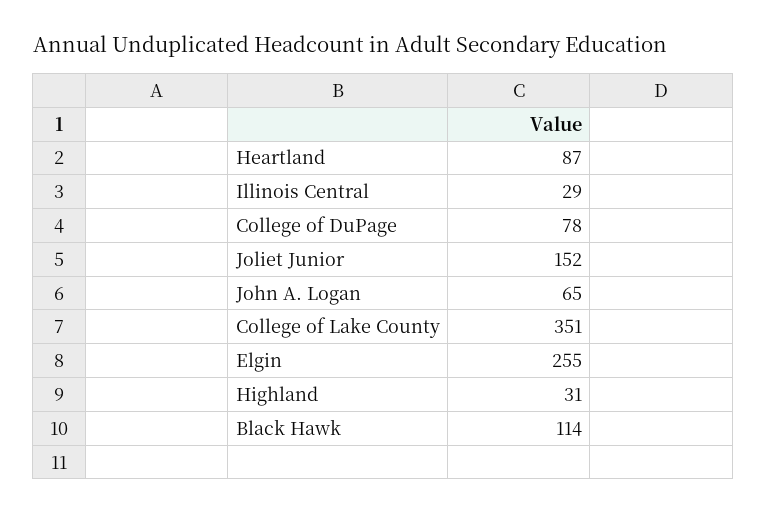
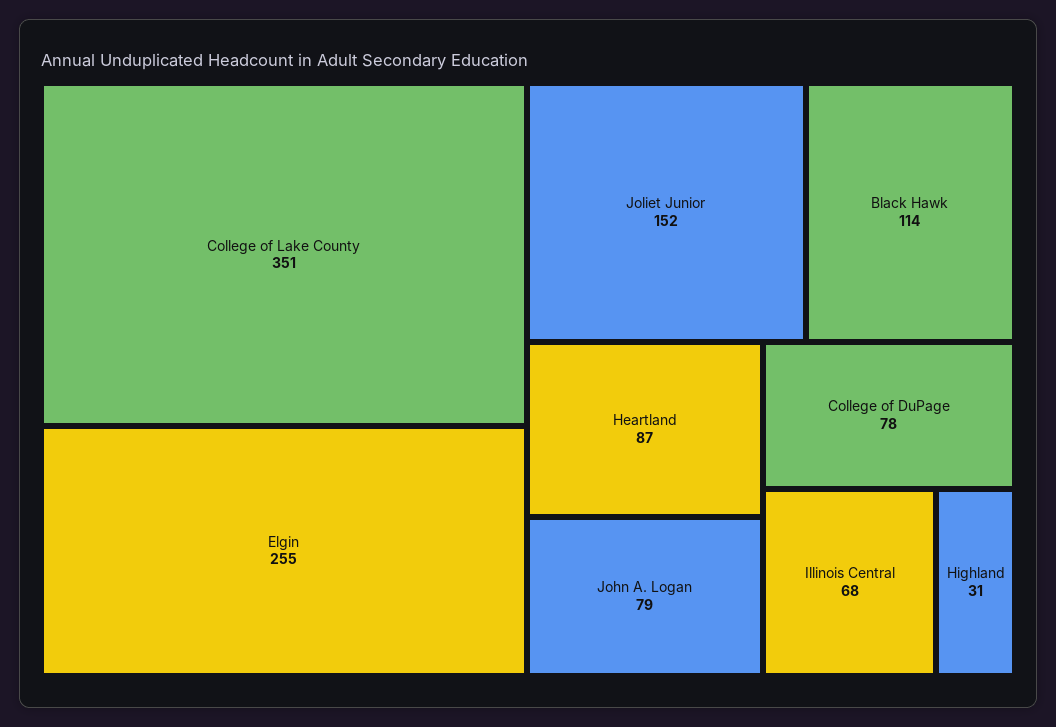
  {
    "Heartland": 87,
-   "Illinois Central": 29,
+   "Illinois Central": 68,
    "College of DuPage": 78,
    "Joliet Junior": 152,
-   "John A. Logan": 65,
+   "John A. Logan": 79,
    "College of Lake County": 351,
    "Elgin": 255,
    "Highland": 31,
    "Black Hawk": 114
  }

